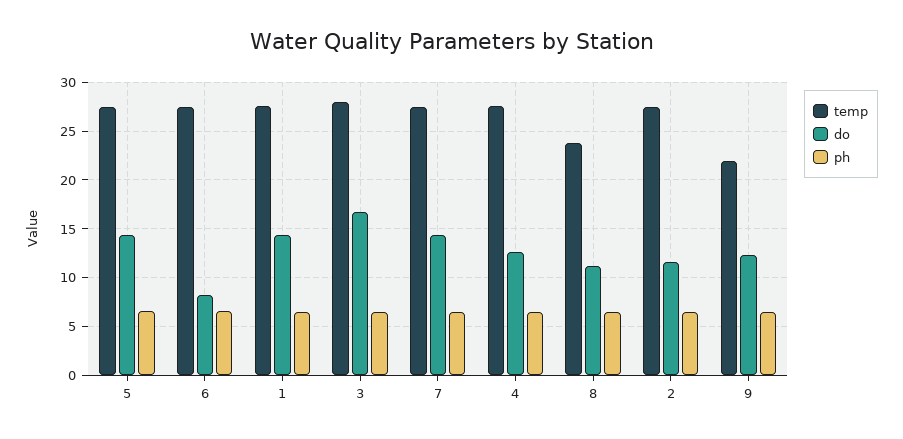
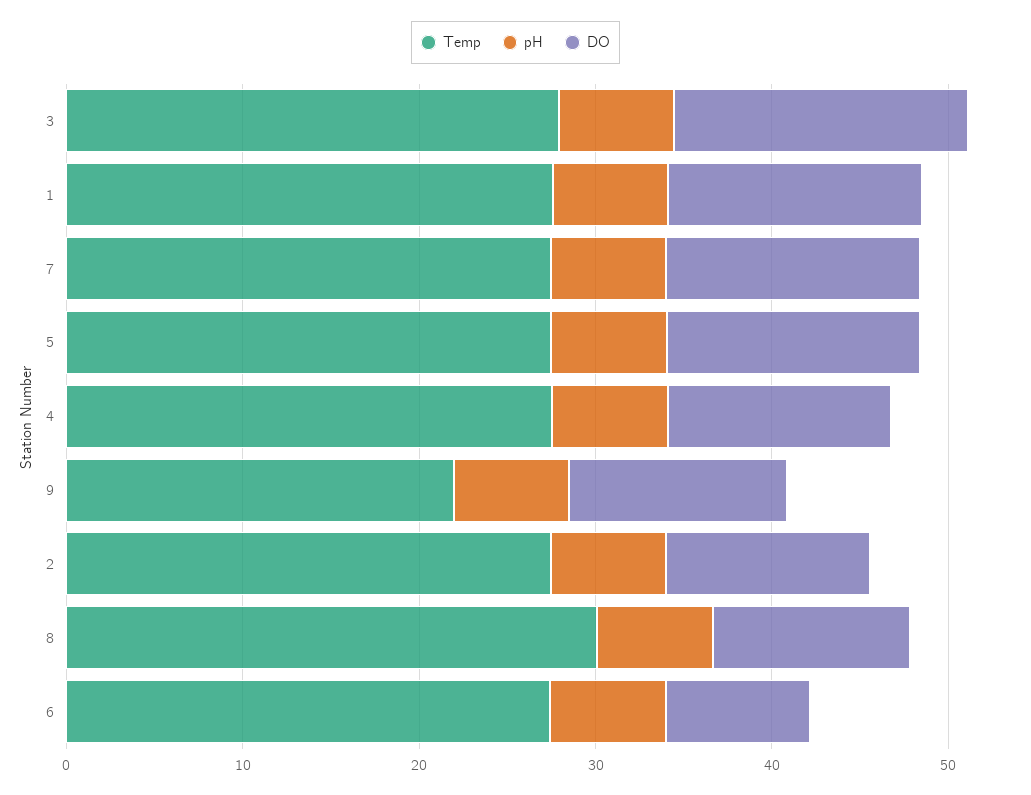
  {
    "temp": {
      "5": 27,
      "6": 27,
      "1": 28,
      "3": 28,
      "7": 27,
      "4": 28,
-     "8": 24,
+     "8": 30,
      "2": 27,
      "9": 22
    },
    "do": {
      "5": 14,
      "6": 8,
      "1": 14,
      "3": 17,
      "7": 14,
      "4": 13,
      "8": 11,
      "2": 12,
      "9": 12
    },
    "ph": {
      "5": 7,
      "6": 7,
      "1": 7,
      "3": 7,
      "7": 7,
      "4": 7,
      "8": 7,
      "2": 7,
      "9": 7
    }
  }

